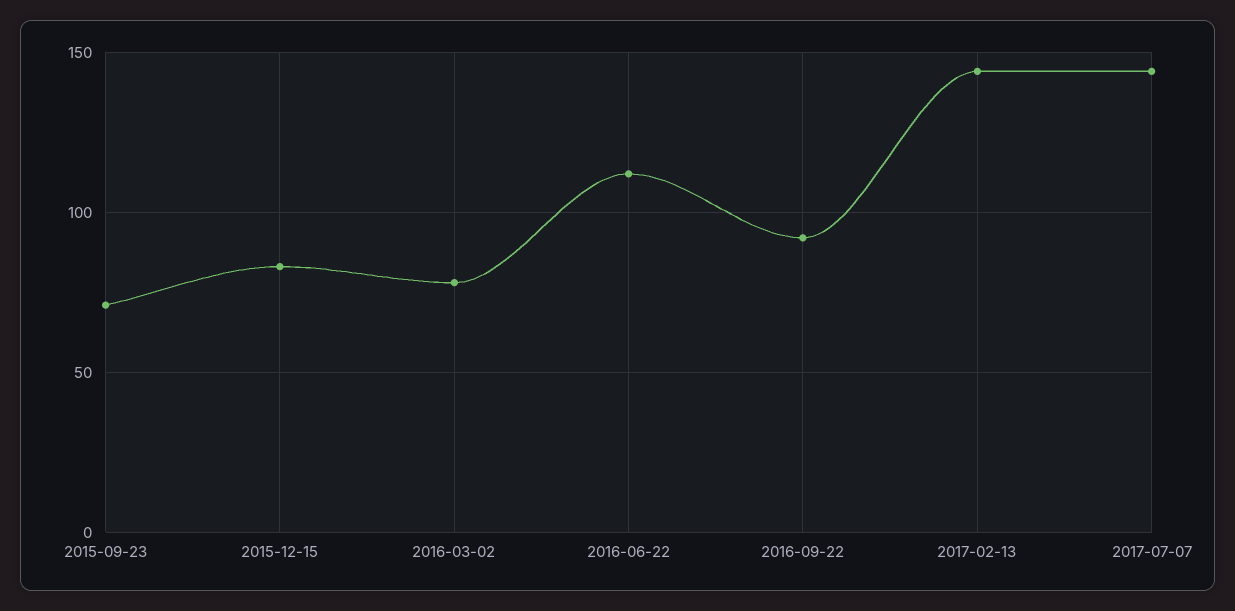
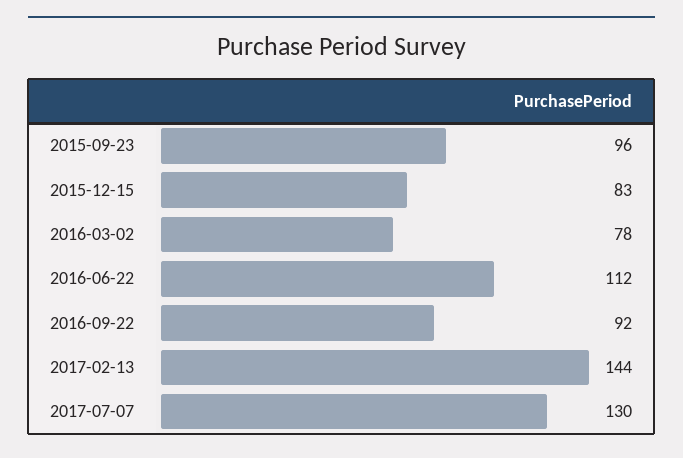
  {
-   "2015-09-23": 70,
+   "2015-09-23": 96,
    "2015-12-15": 83,
    "2016-03-02": 78,
    "2016-06-22": 112,
    "2016-09-22": 92,
    "2017-02-13": 144,
-   "2017-07-07": 145
+   "2017-07-07": 130
  }

